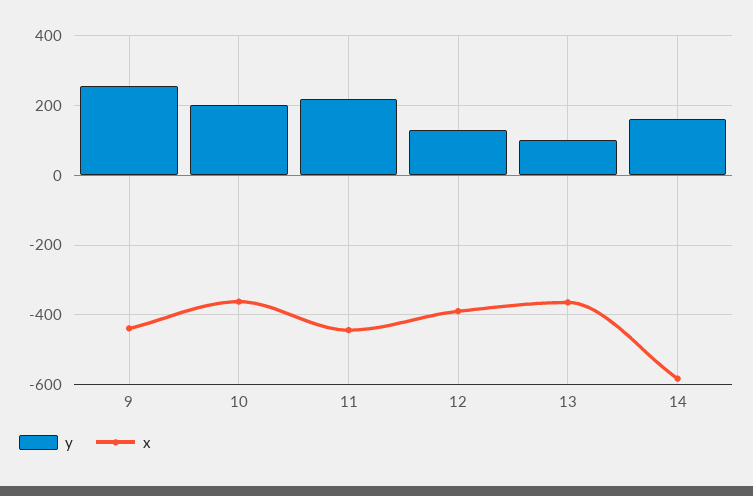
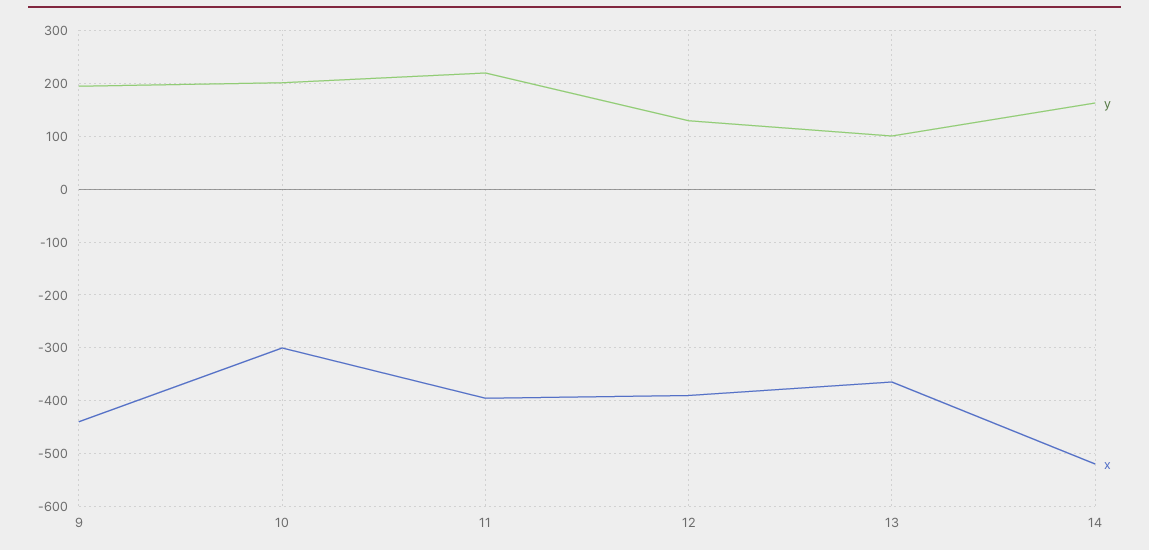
  {
    "y": {
-     "9": 260,
+     "9": 200,
      "10": 200,
      "11": 220,
      "12": 120,
      "13": 100,
      "14": 160
    },
    "x": {
      "9": -440,
-     "10": -360,
+     "10": -300,
-     "11": -440,
+     "11": -400,
      "12": -380,
      "13": -360,
-     "14": -580
+     "14": -520
    }
  }

